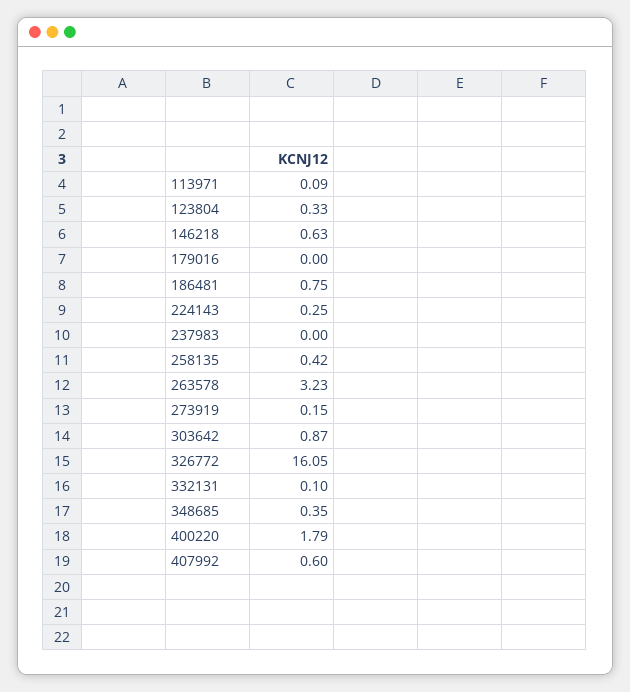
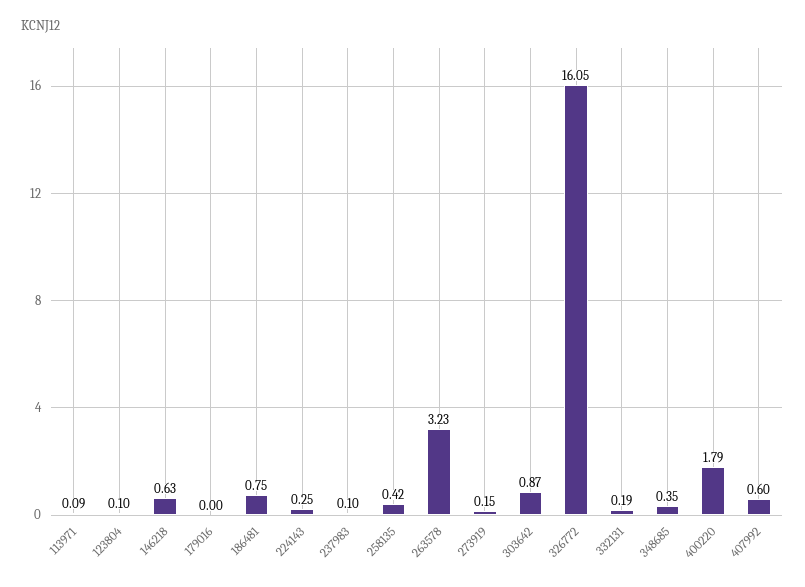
  {
    "113971": 0.09,
-   "123804": 0.33,
+   "123804": 0.1,
    "146218": 0.63,
    "179016": 0,
    "186481": 0.75,
    "224143": 0.25,
-   "237983": 0,
+   "237983": 0.1,
    "258135": 0.42,
    "263578": 3.23,
    "273919": 0.15,
    "303642": 0.87,
    "326772": 16.05,
-   "332131": 0.1,
+   "332131": 0.19,
    "348685": 0.35,
    "400220": 1.79,
    "407992": 0.6
  }

